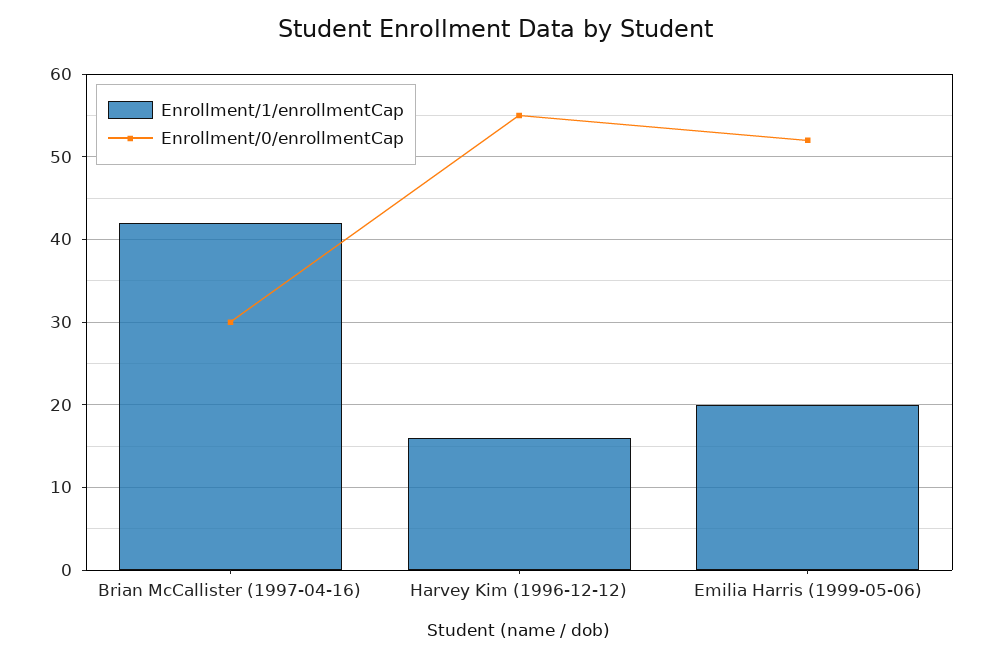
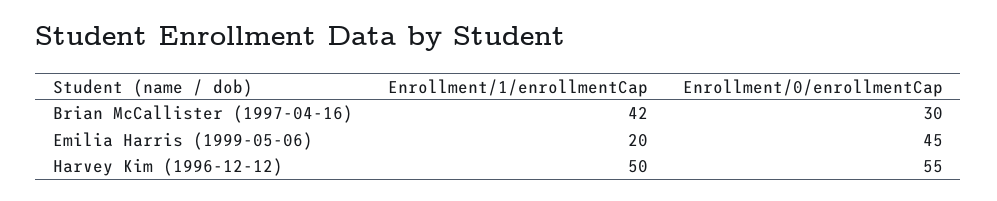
  {
    "Enrollment/1/enrollmentCap": {
      "Brian McCallister (1997-04-16)": 42,
-     "Harvey Kim (1996-12-12)": 16,
+     "Harvey Kim (1996-12-12)": 50,
      "Emilia Harris (1999-05-06)": 20
    },
    "Enrollment/0/enrollmentCap": {
      "Brian McCallister (1997-04-16)": 30,
      "Harvey Kim (1996-12-12)": 55,
-     "Emilia Harris (1999-05-06)": 52
+     "Emilia Harris (1999-05-06)": 45
    }
  }

